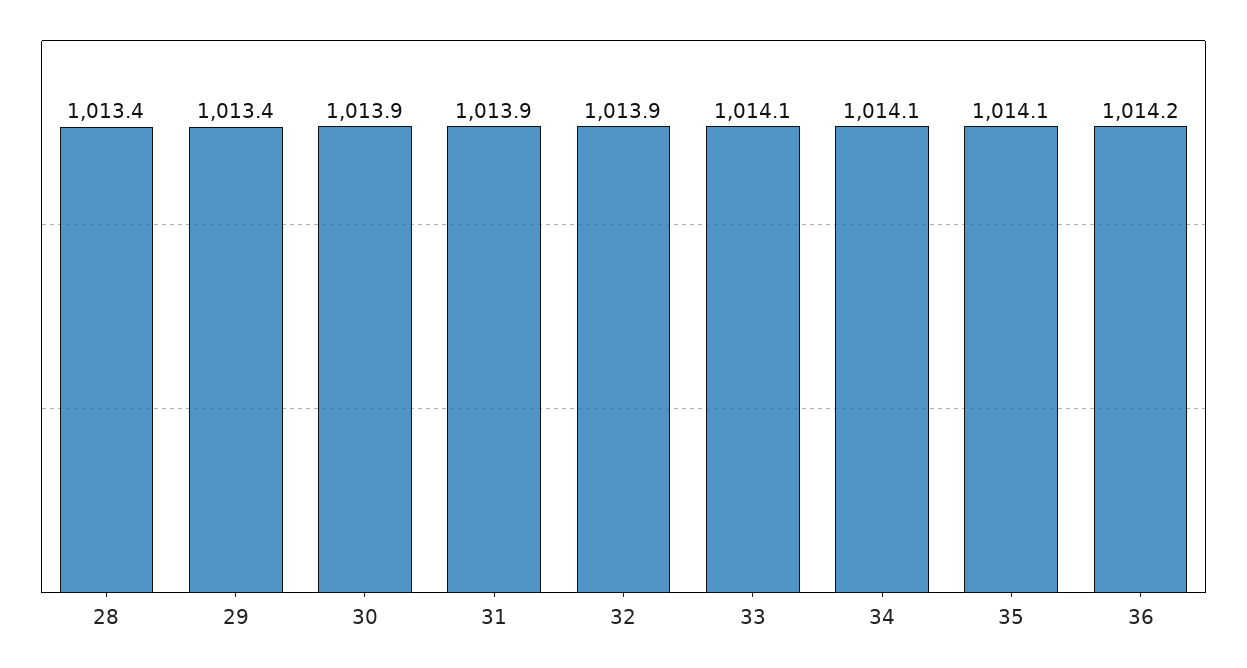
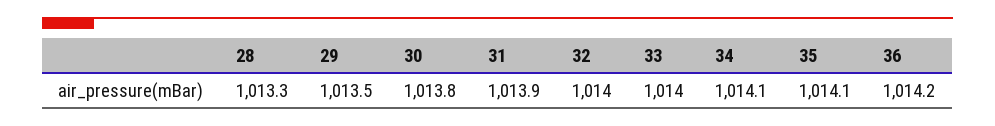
  {
-   "28": 1013.4,
+   "28": 1013.3,
-   "29": 1013.4,
+   "29": 1013.5,
-   "30": 1013.9,
+   "30": 1013.8,
    "31": 1013.9,
-   "32": 1013.9,
+   "32": 1014,
-   "33": 1014.1,
+   "33": 1014,
    "34": 1014.1,
    "35": 1014.1,
    "36": 1014.2
  }

